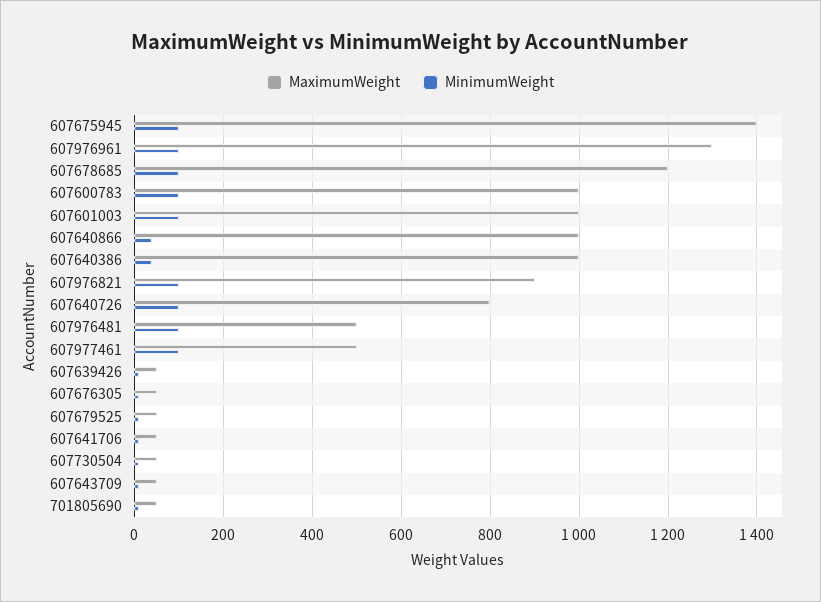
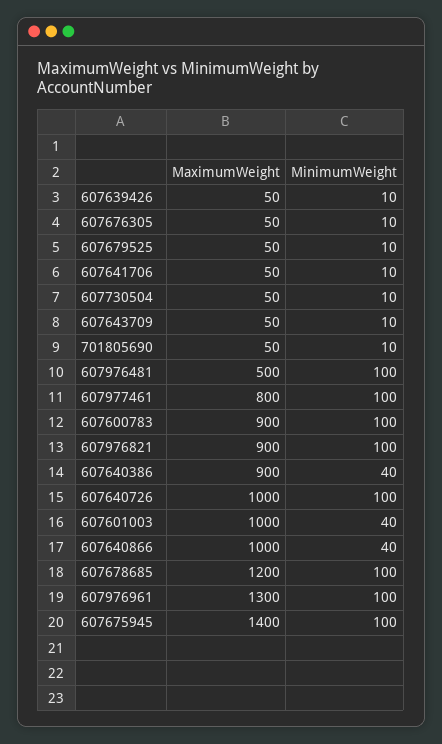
  {
    "MaximumWeight": {
      "607675945": 1400,
      "607976961": 1300,
      "607678685": 1200,
-     "607600783": 1000,
+     "607600783": 900,
      "607601003": 1000,
      "607640866": 1000,
-     "607640386": 1000,
+     "607640386": 900,
      "607976821": 900,
-     "607640726": 800,
+     "607640726": 1000,
      "607976481": 500,
-     "607977461": 500,
+     "607977461": 800,
      "607639426": 50,
      "607676305": 50,
      "607679525": 50,
      "607641706": 50,
      "607730504": 50,
      "607643709": 50,
      "701805690": 50
    },
    "MinimumWeight": {
      "607675945": 100,
      "607976961": 100,
      "607678685": 100,
      "607600783": 100,
-     "607601003": 100,
+     "607601003": 40,
      "607640866": 40,
      "607640386": 40,
      "607976821": 100,
      "607640726": 100,
      "607976481": 100,
      "607977461": 100,
      "607639426": 10,
      "607676305": 10,
      "607679525": 10,
      "607641706": 10,
      "607730504": 10,
      "607643709": 10,
      "701805690": 10
    }
  }

